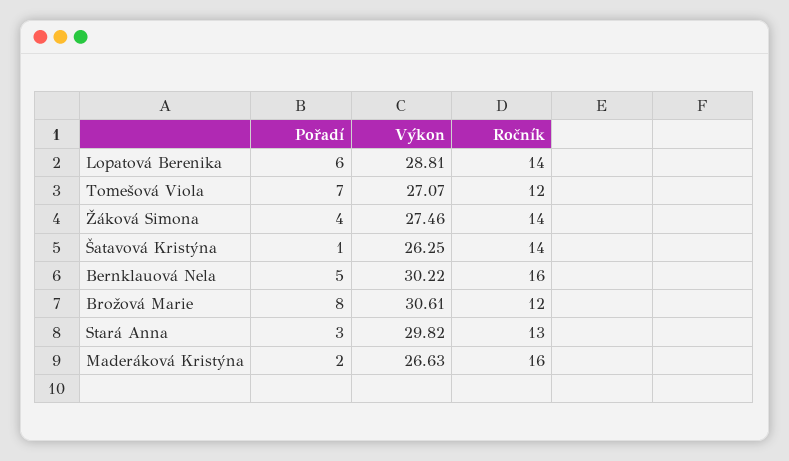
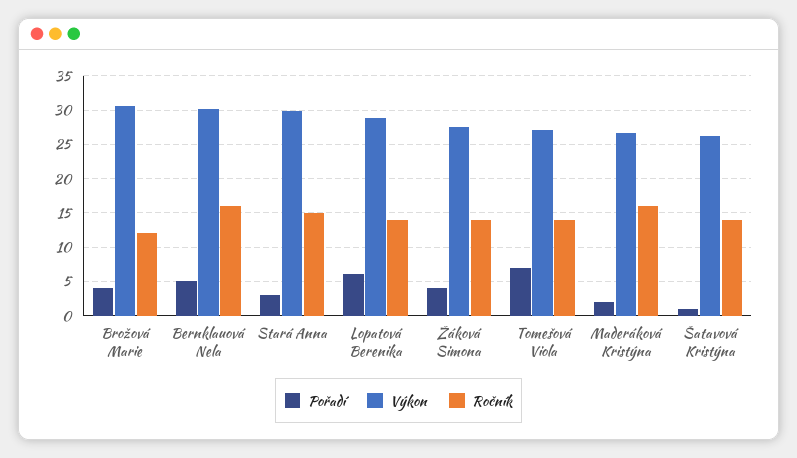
  {
    "Pořadí": {
      "Lopatová Berenika": 6,
      "Tomešová Viola": 7,
      "Žáková Simona": 4,
      "Šatavová Kristýna": 1,
      "Bernklauová Nela": 5,
-     "Brožová Marie": 8,
+     "Brožová Marie": 4,
      "Stará Anna": 3,
      "Maderáková Kristýna": 2
    },
    "Výkon": {
      "Lopatová Berenika": 28.81,
      "Tomešová Viola": 27.07,
      "Žáková Simona": 27.46,
      "Šatavová Kristýna": 26.25,
      "Bernklauová Nela": 30.22,
      "Brožová Marie": 30.61,
      "Stará Anna": 29.82,
      "Maderáková Kristýna": 26.63
    },
    "Ročník": {
      "Lopatová Berenika": 14,
-     "Tomešová Viola": 12,
+     "Tomešová Viola": 14,
      "Žáková Simona": 14,
      "Šatavová Kristýna": 14,
      "Bernklauová Nela": 16,
      "Brožová Marie": 12,
-     "Stará Anna": 13,
+     "Stará Anna": 15,
      "Maderáková Kristýna": 16
    }
  }

